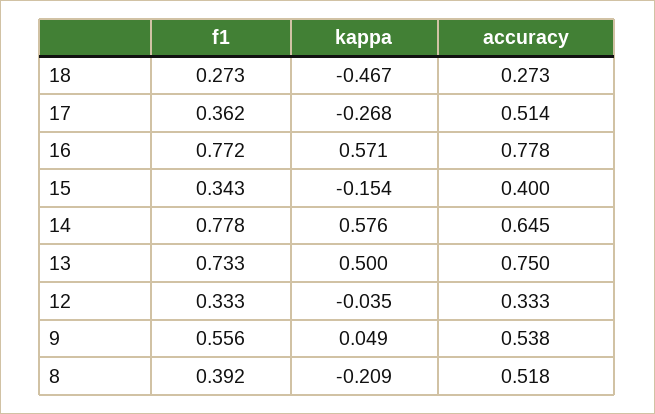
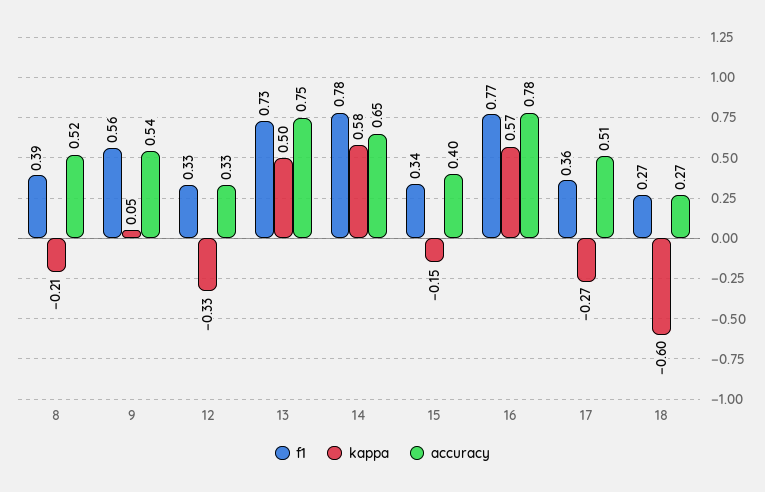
  {
    "f1": {
      "18": 0.273,
      "17": 0.362,
      "16": 0.772,
      "15": 0.343,
      "14": 0.778,
      "13": 0.733,
      "12": 0.333,
      "9": 0.556,
      "8": 0.392
    },
    "kappa": {
-     "18": -0.467,
+     "18": -0.6,
      "17": -0.268,
      "16": 0.571,
      "15": -0.154,
      "14": 0.576,
      "13": 0.5,
-     "12": -0.035,
+     "12": -0.33,
      "9": 0.049,
      "8": -0.209
    },
    "accuracy": {
      "18": 0.273,
      "17": 0.514,
      "16": 0.778,
      "15": 0.4,
      "14": 0.645,
      "13": 0.75,
      "12": 0.333,
      "9": 0.538,
      "8": 0.518
    }
  }

